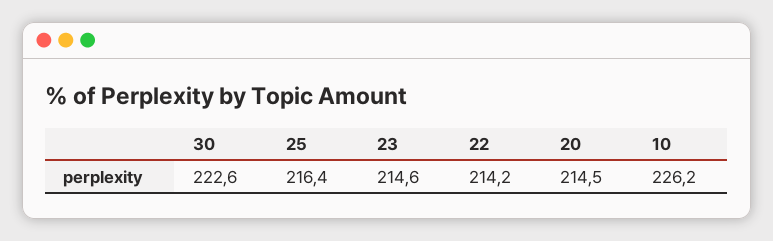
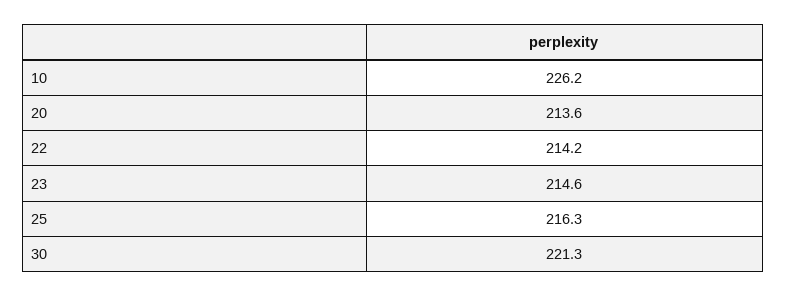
  {
-   "30": 222.6,
+   "30": 221.3,
-   "25": 216.4,
+   "25": 216.3,
    "23": 214.6,
    "22": 214.2,
-   "20": 214.5,
+   "20": 213.6,
    "10": 226.2
  }

